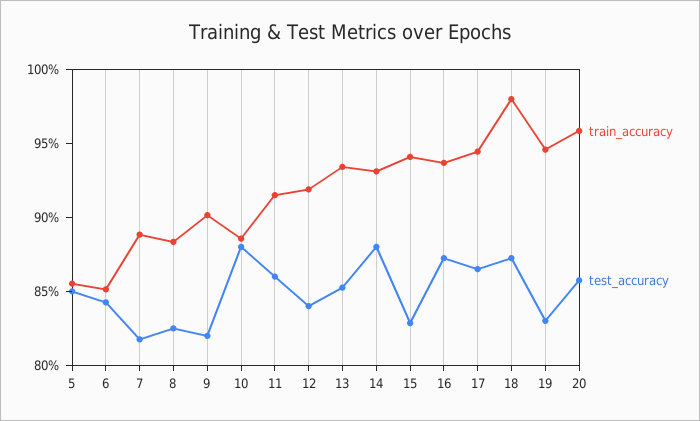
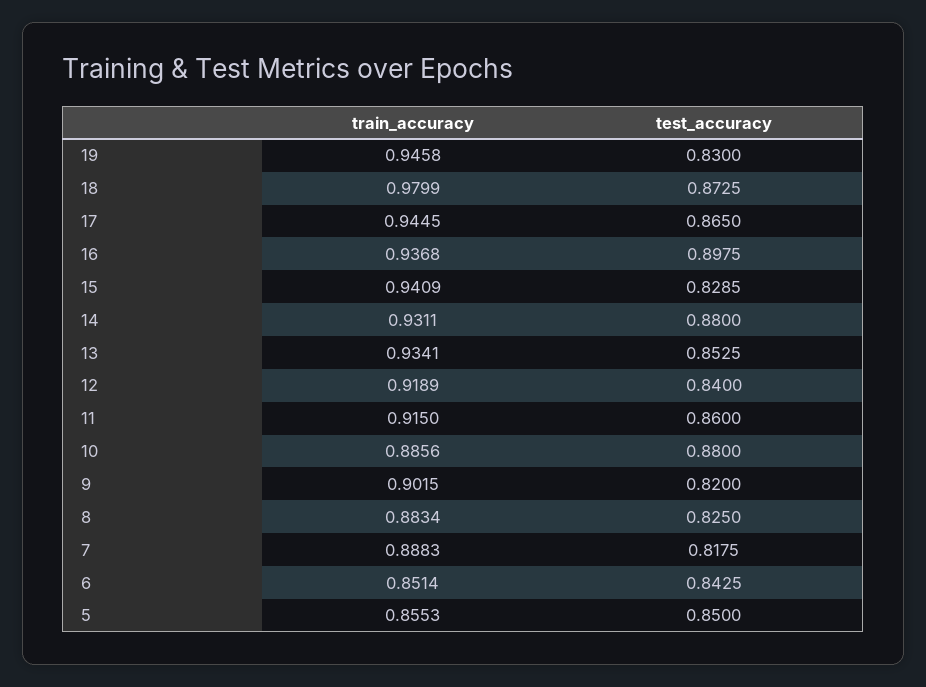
  {
    "train_accuracy": {
      "5": 0.8553,
      "6": 0.8514,
      "7": 0.8883,
      "8": 0.8834,
      "9": 0.9015,
      "10": 0.8856,
      "11": 0.915,
      "12": 0.9189,
      "13": 0.9341,
      "14": 0.9311,
      "15": 0.9409,
      "16": 0.9368,
      "17": 0.9445,
      "18": 0.9799,
-     "19": 0.9458,
+     "19": 0.9458
-     "20": 0.96
    },
    "test_accuracy": {
      "5": 0.85,
      "6": 0.8425,
      "7": 0.8175,
      "8": 0.825,
      "9": 0.82,
      "10": 0.88,
      "11": 0.86,
      "12": 0.84,
      "13": 0.8525,
      "14": 0.88,
      "15": 0.8285,
-     "16": 0.87,
+     "16": 0.8975,
      "17": 0.865,
      "18": 0.8725,
-     "19": 0.83,
+     "19": 0.83
-     "20": 0.86
    }
  }

